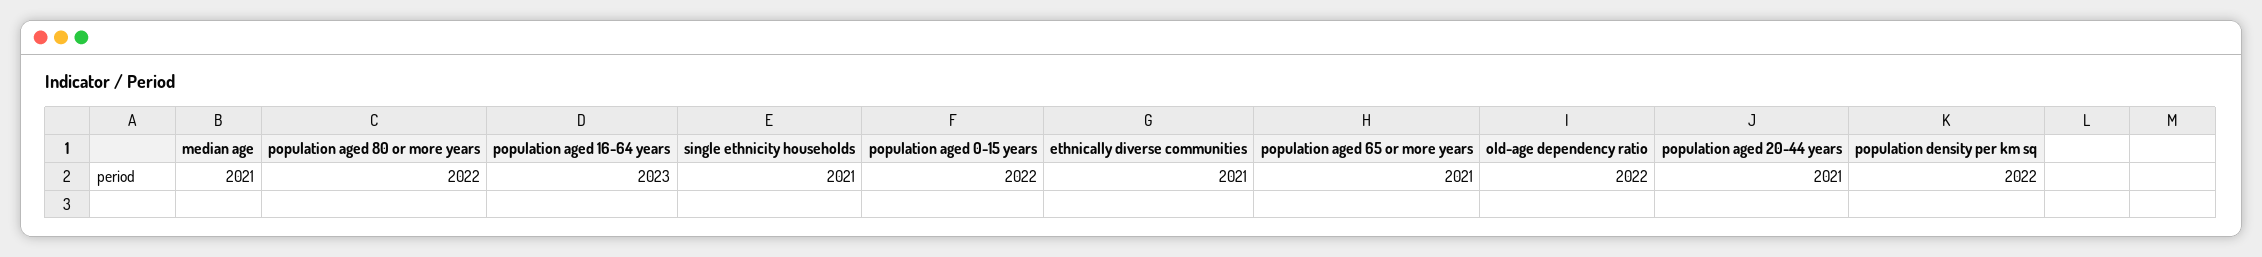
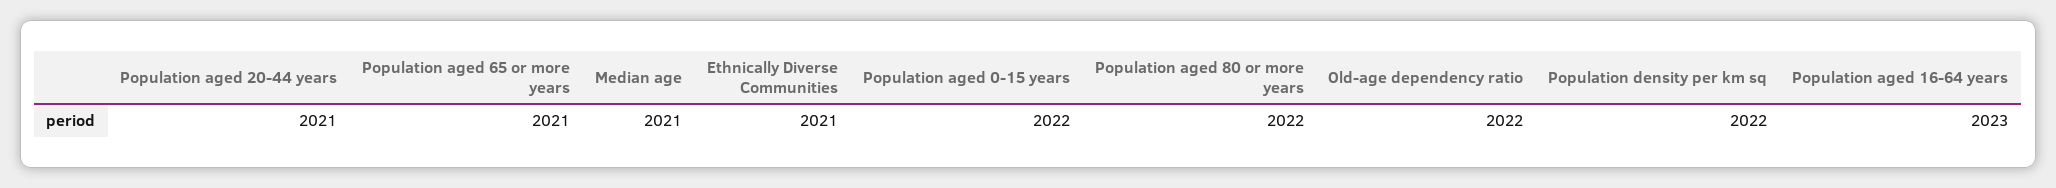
  {
    "median age": 2021,
    "population aged 80 or more years": 2022,
    "population aged 16-64 years": 2023,
-   "single ethnicity households": 2021,
    "population aged 0-15 years": 2022,
    "ethnically diverse communities": 2021,
    "population aged 65 or more years": 2021,
    "old-age dependency ratio": 2022,
    "population aged 20-44 years": 2021,
    "population density per km sq": 2022
  }

